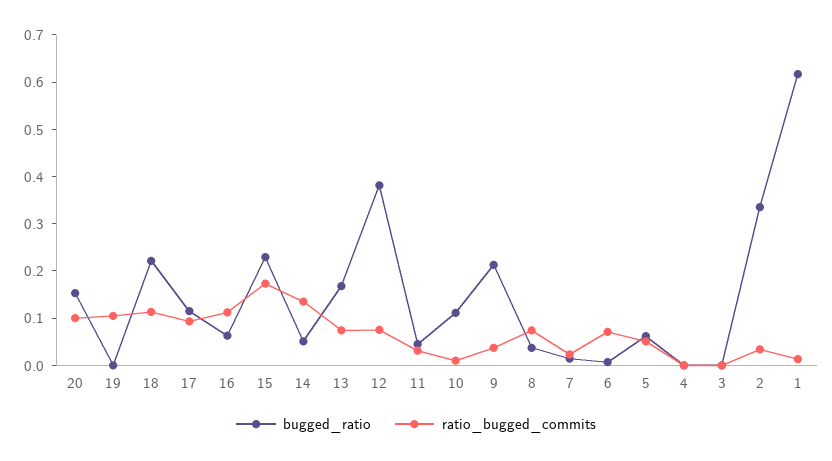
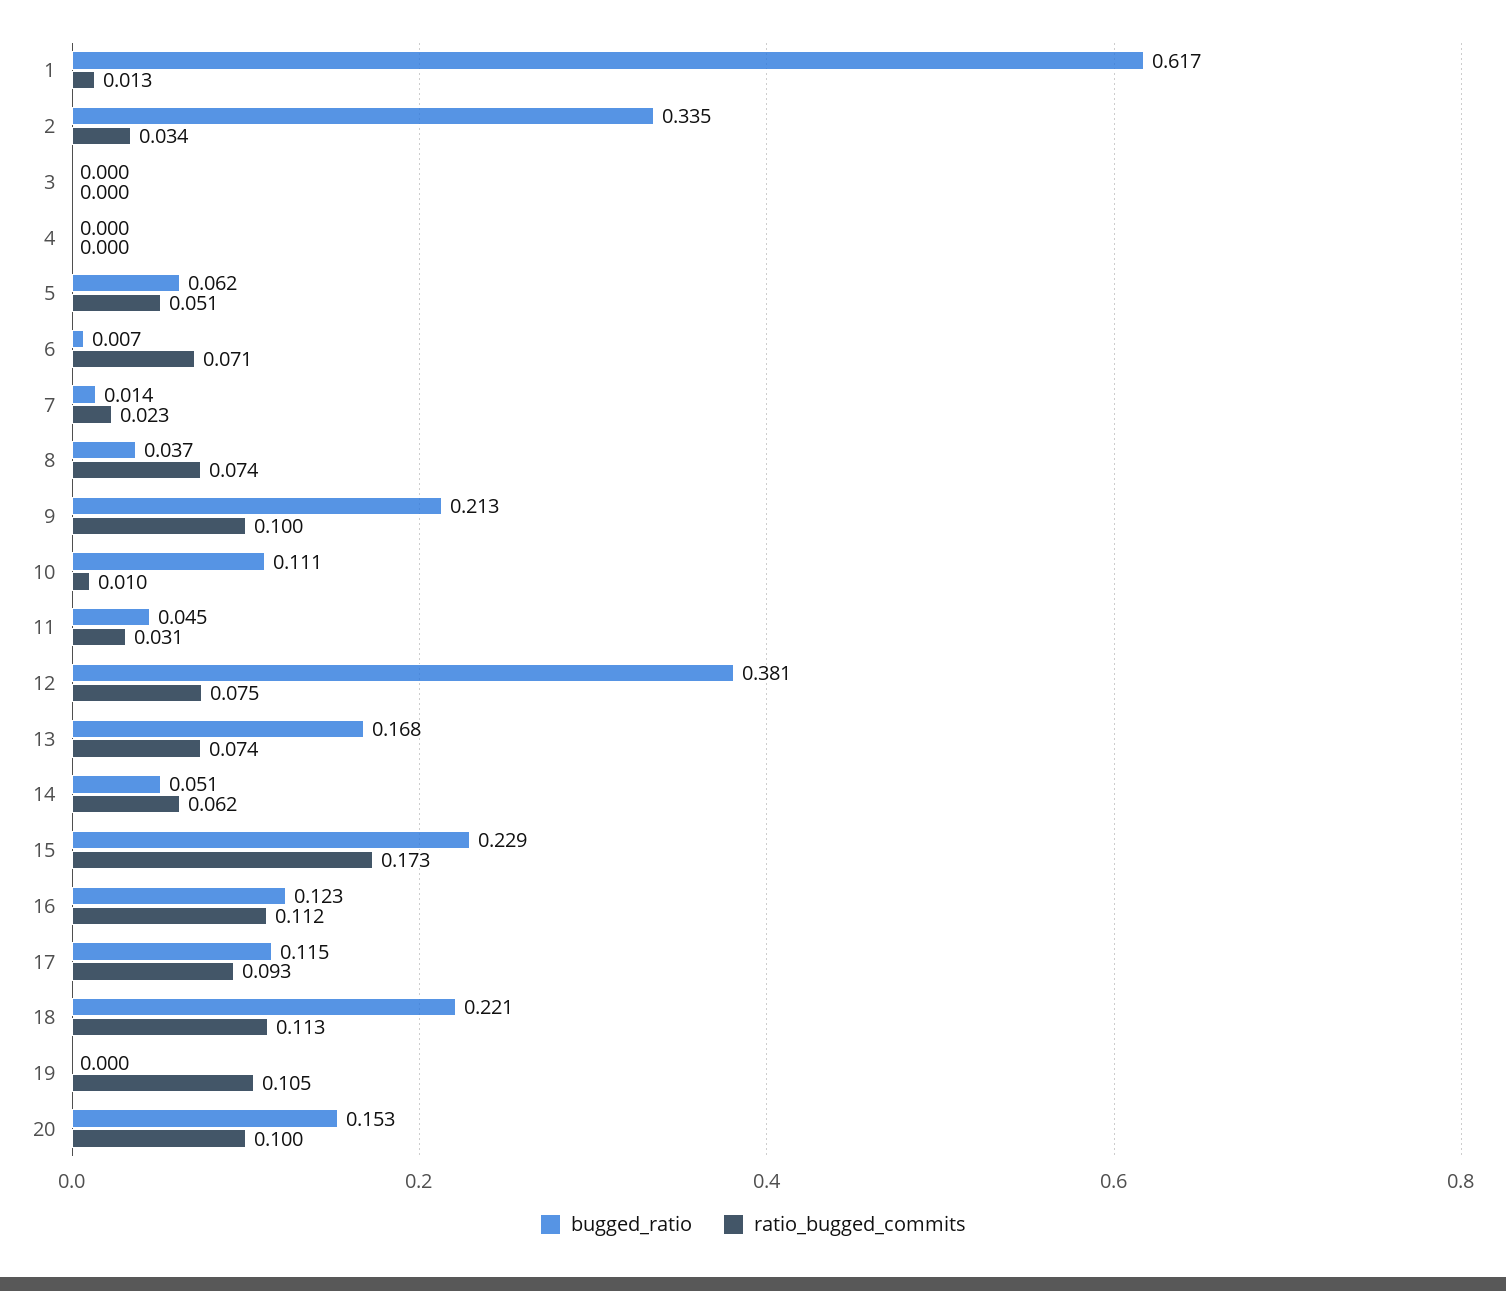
  {
    "bugged_ratio": {
      "20": 0.153,
      "19": 0,
      "18": 0.221,
      "17": 0.115,
-     "16": 0.06,
+     "16": 0.123,
      "15": 0.229,
      "14": 0.051,
      "13": 0.168,
      "12": 0.381,
      "11": 0.045,
      "10": 0.111,
      "9": 0.213,
      "8": 0.037,
      "7": 0.014,
      "6": 0.007,
      "5": 0.062,
      "4": 0,
      "3": 0,
      "2": 0.335,
      "1": 0.617
    },
    "ratio_bugged_commits": {
      "20": 0.1,
      "19": 0.105,
      "18": 0.113,
      "17": 0.093,
      "16": 0.112,
      "15": 0.173,
-     "14": 0.14,
+     "14": 0.062,
      "13": 0.074,
      "12": 0.075,
      "11": 0.031,
      "10": 0.01,
-     "9": 0.04,
+     "9": 0.1,
      "8": 0.074,
      "7": 0.023,
      "6": 0.071,
      "5": 0.051,
      "4": 0,
      "3": 0,
      "2": 0.034,
      "1": 0.013
    }
  }

